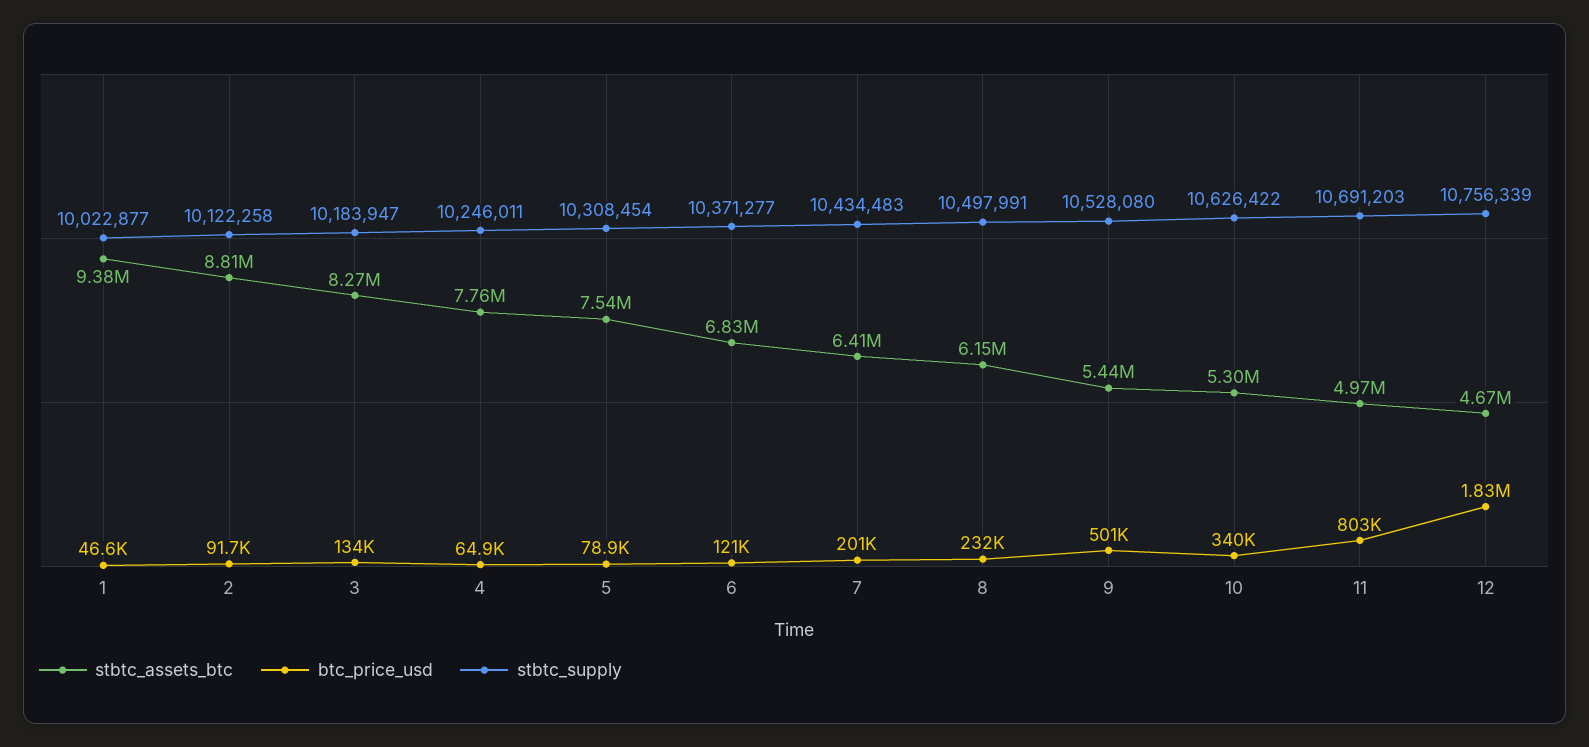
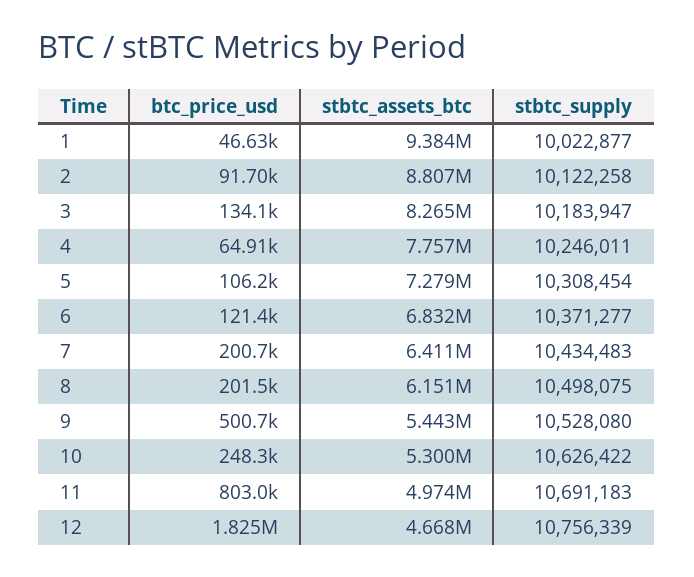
  {
    "stbtc_assets_btc": {
      "1": 9384000,
      "2": 8807000,
      "3": 8265000,
      "4": 7757000,
-     "5": 7540000,
+     "5": 7279000,
      "6": 6832000,
      "7": 6411000,
      "8": 6151000,
      "9": 5443000,
      "10": 5300000,
      "11": 4974000,
      "12": 4668000
    },
    "btc_price_usd": {
      "1": 46630,
      "2": 91700,
      "3": 134100,
      "4": 64910,
-     "5": 78900,
+     "5": 106200,
      "6": 121400,
      "7": 200700,
-     "8": 232000,
+     "8": 201500,
      "9": 500700,
-     "10": 340000,
+     "10": 248300,
      "11": 803000,
      "12": 1825000
    },
    "stbtc_supply": {
      "1": 10022877,
      "2": 10122258,
      "3": 10183947,
      "4": 10246011,
      "5": 10308454,
      "6": 10371277,
      "7": 10434483,
-     "8": 10497991,
+     "8": 10498075,
      "9": 10528080,
      "10": 10626422,
-     "11": 10691203,
+     "11": 10691183,
      "12": 10756339
    }
  }

